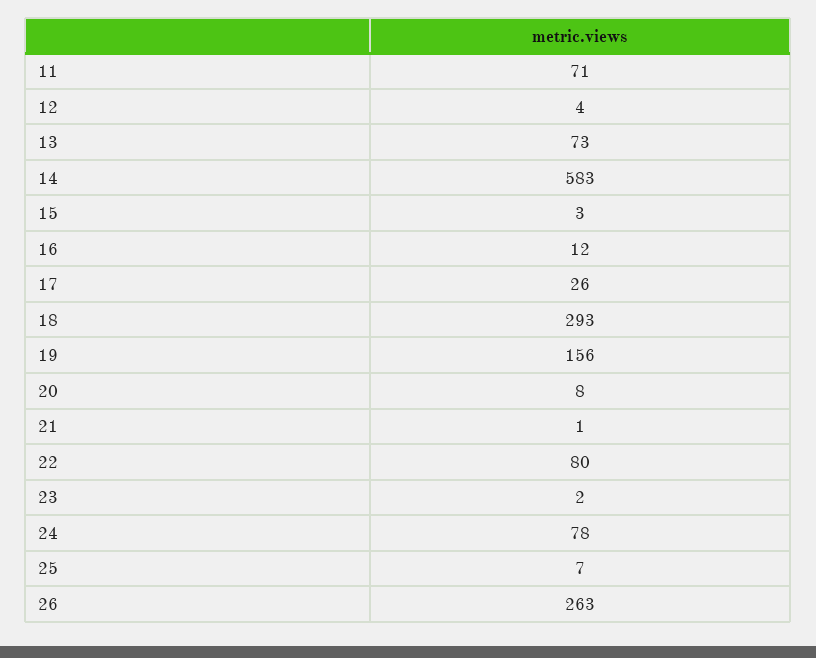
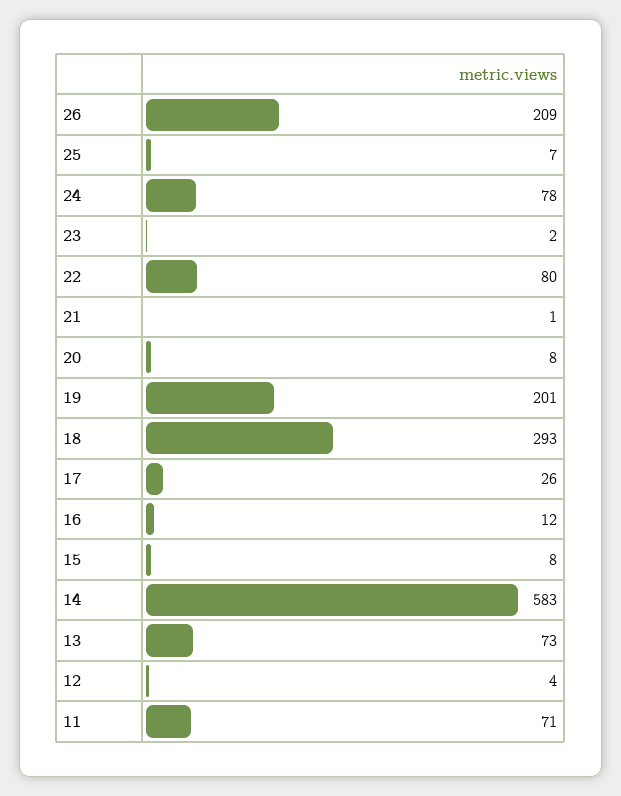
  {
    "11": 71,
    "12": 4,
    "13": 73,
    "14": 583,
-   "15": 3,
+   "15": 8,
    "16": 12,
    "17": 26,
    "18": 293,
-   "19": 156,
+   "19": 201,
    "20": 8,
    "21": 1,
    "22": 80,
    "23": 2,
    "24": 78,
    "25": 7,
-   "26": 263
+   "26": 209
  }

